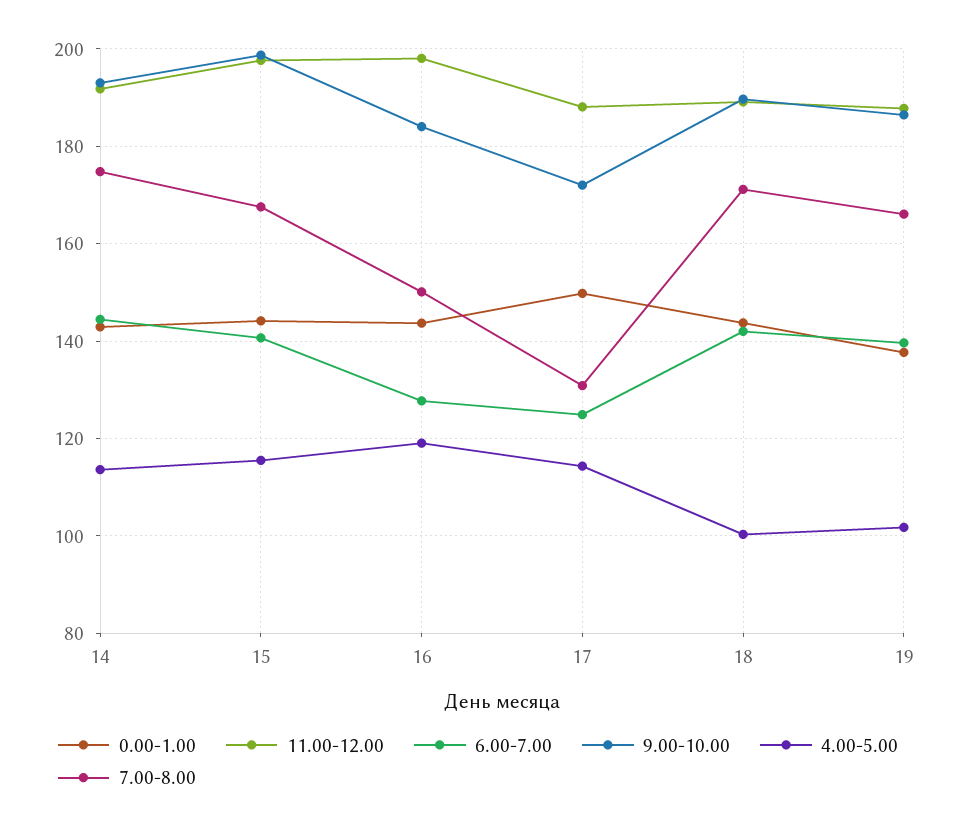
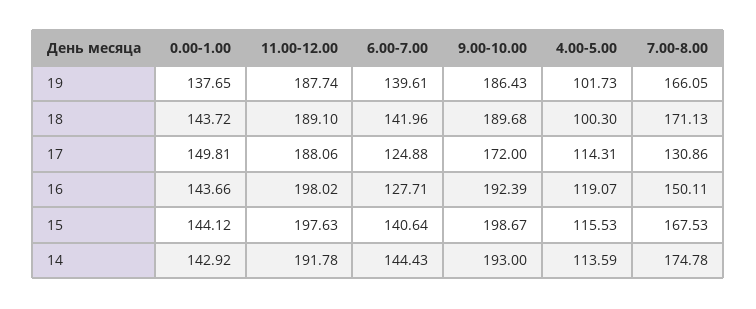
  {
    "0.00-1.00": {
      "14": 142.92,
      "15": 144.12,
      "16": 143.66,
      "17": 149.81,
      "18": 143.72,
      "19": 137.65
    },
    "11.00-12.00": {
      "14": 191.78,
      "15": 197.63,
      "16": 198.02,
      "17": 188.06,
      "18": 189.1,
      "19": 187.74
    },
    "6.00-7.00": {
      "14": 144.43,
      "15": 140.64,
      "16": 127.71,
      "17": 124.88,
      "18": 141.96,
      "19": 139.61
    },
    "9.00-10.00": {
      "14": 193,
      "15": 198.67,
-     "16": 184,
+     "16": 192.39,
      "17": 172,
      "18": 189.68,
      "19": 186.43
    },
    "4.00-5.00": {
      "14": 113.59,
      "15": 115.53,
      "16": 119.07,
      "17": 114.31,
      "18": 100.3,
      "19": 101.73
    },
    "7.00-8.00": {
      "14": 174.78,
      "15": 167.53,
      "16": 150.11,
      "17": 130.86,
      "18": 171.13,
      "19": 166.05
    }
  }

